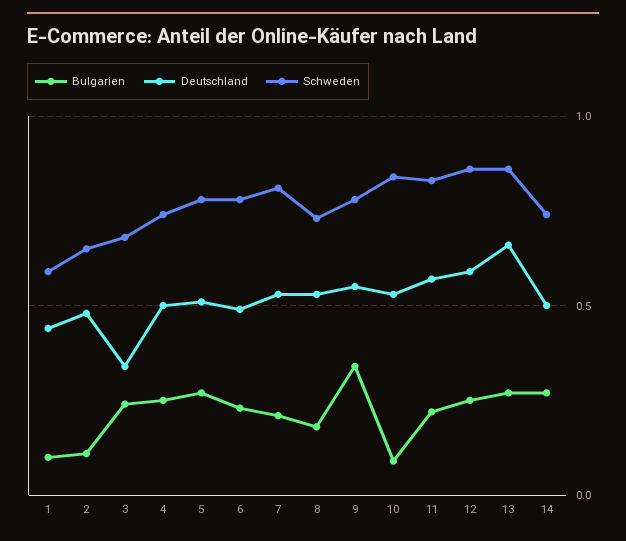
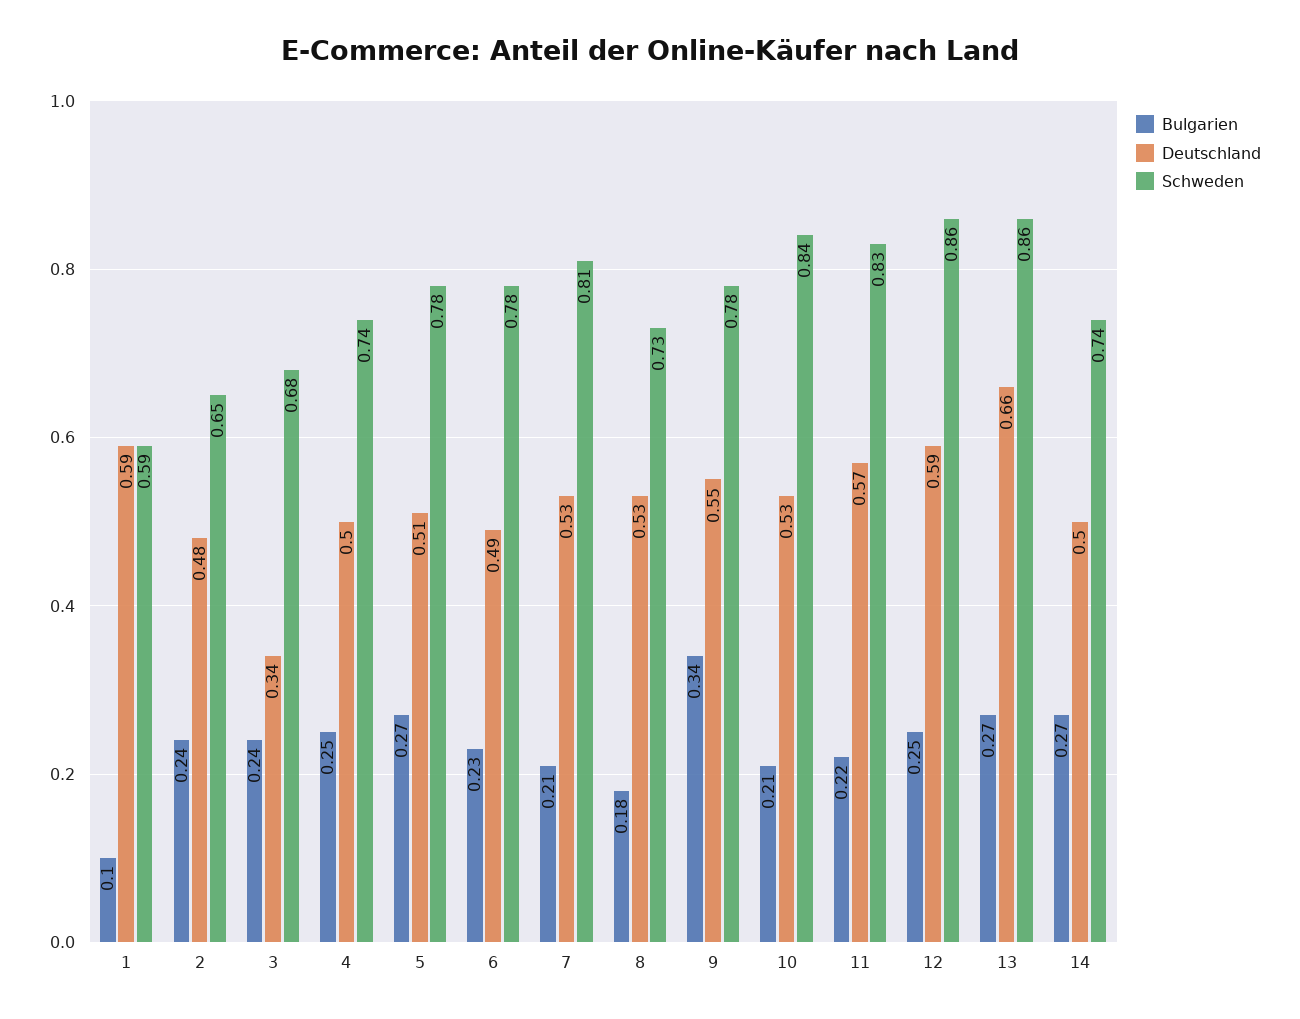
  {
    "Bulgarien": {
      "1": 0.1,
-     "2": 0.1,
+     "2": 0.24,
      "3": 0.24,
      "4": 0.25,
      "5": 0.27,
      "6": 0.23,
      "7": 0.21,
      "8": 0.18,
      "9": 0.34,
-     "10": 0.1,
+     "10": 0.21,
      "11": 0.22,
      "12": 0.25,
      "13": 0.27,
      "14": 0.27
    },
    "Deutschland": {
-     "1": 0.45,
+     "1": 0.59,
      "2": 0.48,
      "3": 0.34,
      "4": 0.5,
      "5": 0.51,
      "6": 0.49,
      "7": 0.53,
      "8": 0.53,
      "9": 0.55,
      "10": 0.53,
      "11": 0.57,
      "12": 0.59,
      "13": 0.66,
      "14": 0.5
    },
    "Schweden": {
      "1": 0.59,
      "2": 0.65,
      "3": 0.68,
      "4": 0.74,
      "5": 0.78,
      "6": 0.78,
      "7": 0.81,
      "8": 0.73,
      "9": 0.78,
      "10": 0.84,
      "11": 0.83,
      "12": 0.86,
      "13": 0.86,
      "14": 0.74
    }
  }

